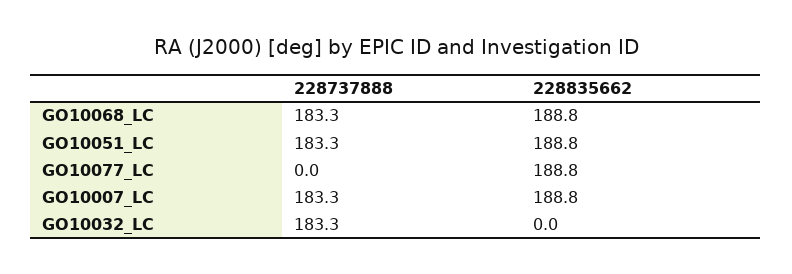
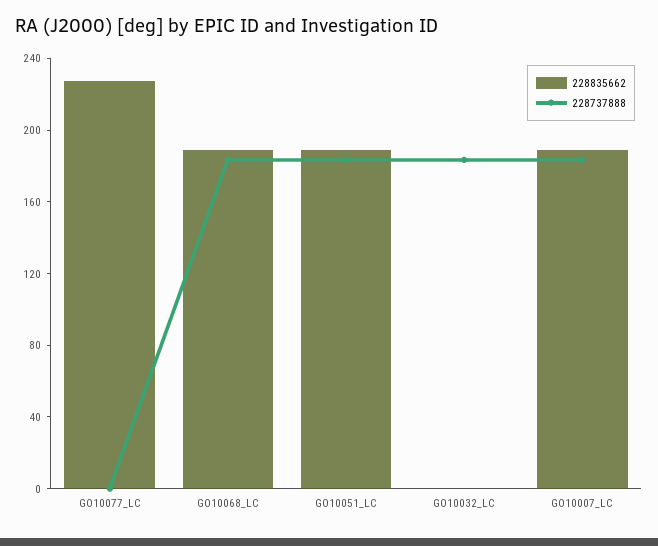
  {
    "228737888": {
      "GO10068_LC": 183.3,
      "GO10051_LC": 183.3,
      "GO10077_LC": 0,
      "GO10007_LC": 183.3,
      "GO10032_LC": 183.3
    },
    "228835662": {
      "GO10068_LC": 188.8,
      "GO10051_LC": 188.8,
-     "GO10077_LC": 188.8,
+     "GO10077_LC": 230,
      "GO10007_LC": 188.8,
      "GO10032_LC": 0
    }
  }

